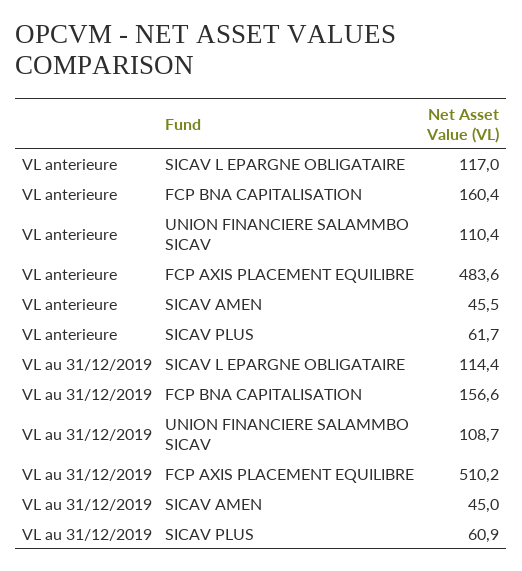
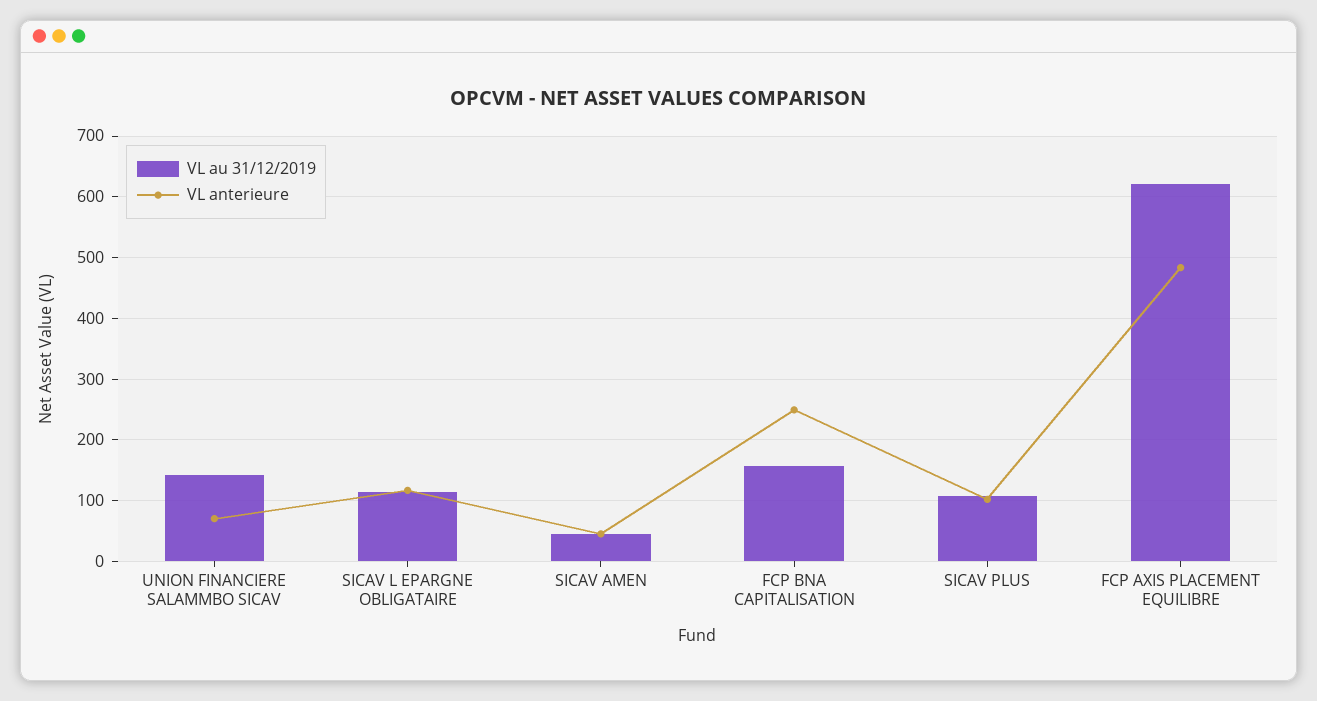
  {
    "VL anterieure": {
      "SICAV L EPARGNE OBLIGATAIRE": 117,
-     "FCP BNA CAPITALISATION": 160.4,
+     "FCP BNA CAPITALISATION": 250,
-     "UNION FINANCIERE SALAMMBO SICAV": 110.4,
+     "UNION FINANCIERE SALAMMBO SICAV": 70,
      "FCP AXIS PLACEMENT EQUILIBRE": 483.6,
      "SICAV AMEN": 45.5,
-     "SICAV PLUS": 61.7
+     "SICAV PLUS": 100
    },
    "VL au 31/12/2019": {
      "SICAV L EPARGNE OBLIGATAIRE": 114.4,
      "FCP BNA CAPITALISATION": 156.6,
-     "UNION FINANCIERE SALAMMBO SICAV": 108.7,
+     "UNION FINANCIERE SALAMMBO SICAV": 140,
-     "FCP AXIS PLACEMENT EQUILIBRE": 510.2,
+     "FCP AXIS PLACEMENT EQUILIBRE": 620,
      "SICAV AMEN": 45,
-     "SICAV PLUS": 60.9
+     "SICAV PLUS": 110
    }
  }

